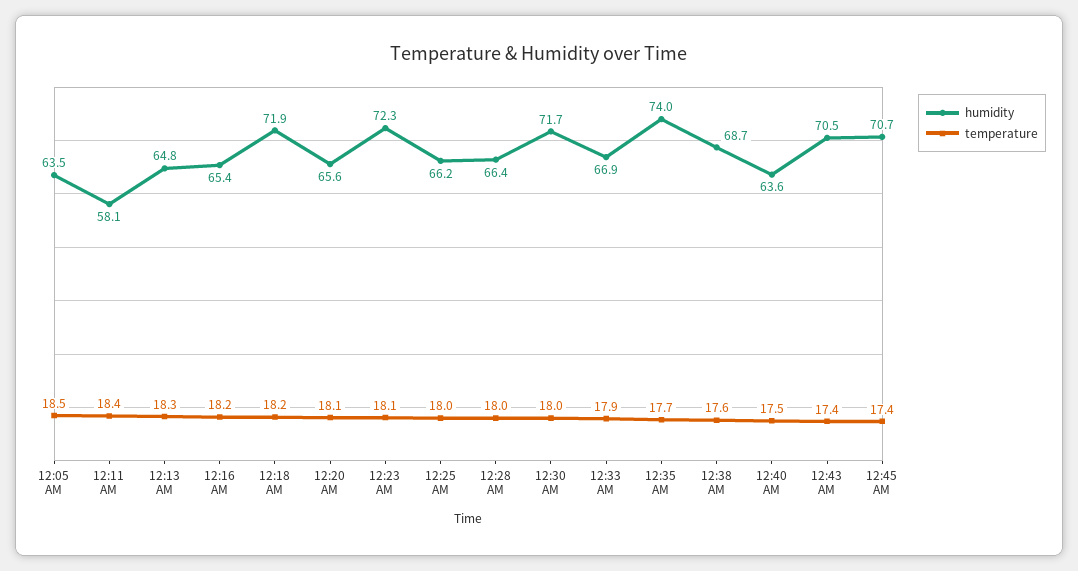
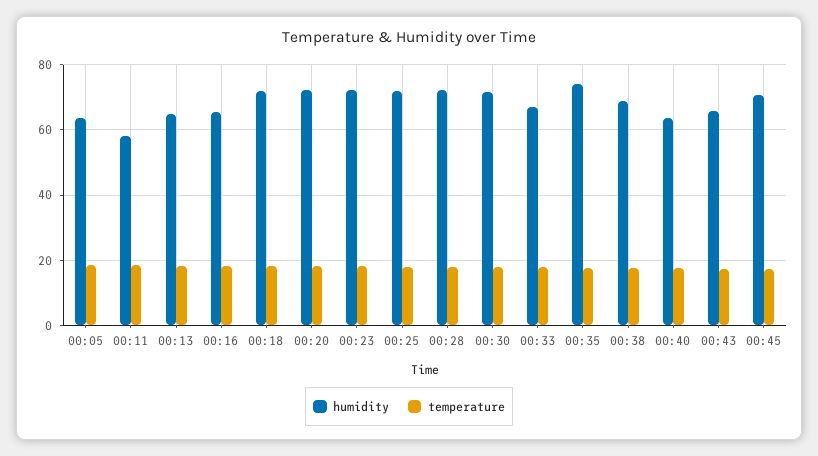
  {
    "humidity": {
      "12:05 AM": 63.5,
      "12:11 AM": 58.1,
      "12:13 AM": 64.8,
      "12:16 AM": 65.4,
      "12:18 AM": 71.9,
-     "12:20 AM": 65.6,
+     "12:20 AM": 72,
      "12:23 AM": 72.3,
-     "12:25 AM": 66.2,
+     "12:25 AM": 72,
-     "12:28 AM": 66.4,
+     "12:28 AM": 72,
      "12:30 AM": 71.7,
      "12:33 AM": 66.9,
      "12:35 AM": 74,
      "12:38 AM": 68.7,
      "12:40 AM": 63.6,
-     "12:43 AM": 70.5,
+     "12:43 AM": 66,
      "12:45 AM": 70.7
    },
    "temperature": {
      "12:05 AM": 18.5,
      "12:11 AM": 18.4,
      "12:13 AM": 18.3,
      "12:16 AM": 18.2,
      "12:18 AM": 18.2,
      "12:20 AM": 18.1,
      "12:23 AM": 18.1,
      "12:25 AM": 18,
      "12:28 AM": 18,
      "12:30 AM": 18,
      "12:33 AM": 17.9,
      "12:35 AM": 17.7,
      "12:38 AM": 17.6,
      "12:40 AM": 17.5,
      "12:43 AM": 17.4,
      "12:45 AM": 17.4
    }
  }

